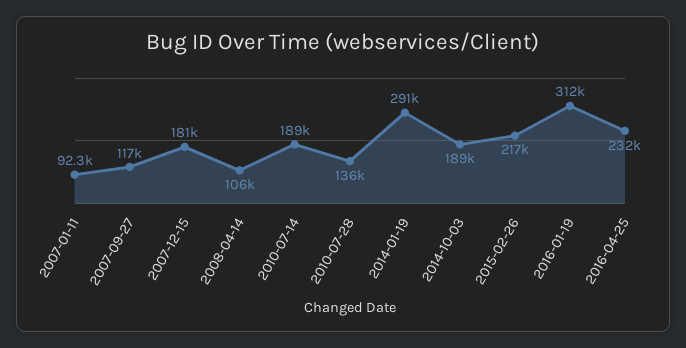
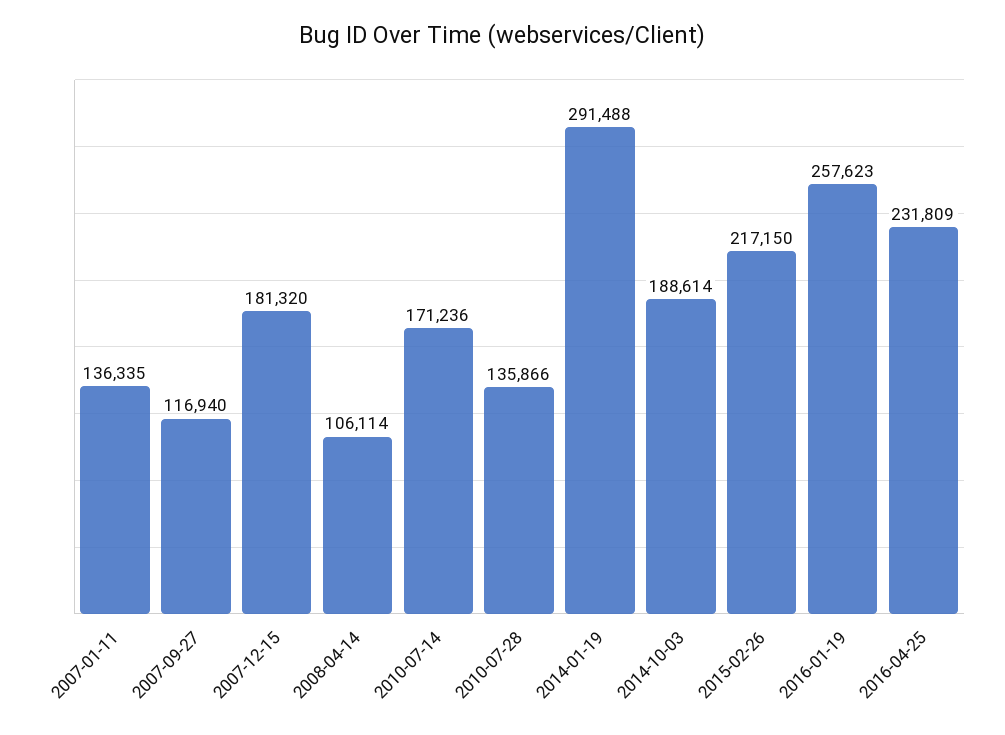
  {
-   "2007-01-11": 92300,
+   "2007-01-11": 136335,
    "2007-09-27": 116940,
    "2007-12-15": 181320,
    "2008-04-14": 106114,
-   "2010-07-14": 189000,
+   "2010-07-14": 171236,
    "2010-07-28": 135866,
    "2014-01-19": 291488,
    "2014-10-03": 188614,
    "2015-02-26": 217150,
-   "2016-01-19": 312000,
+   "2016-01-19": 257623,
    "2016-04-25": 231809
  }

